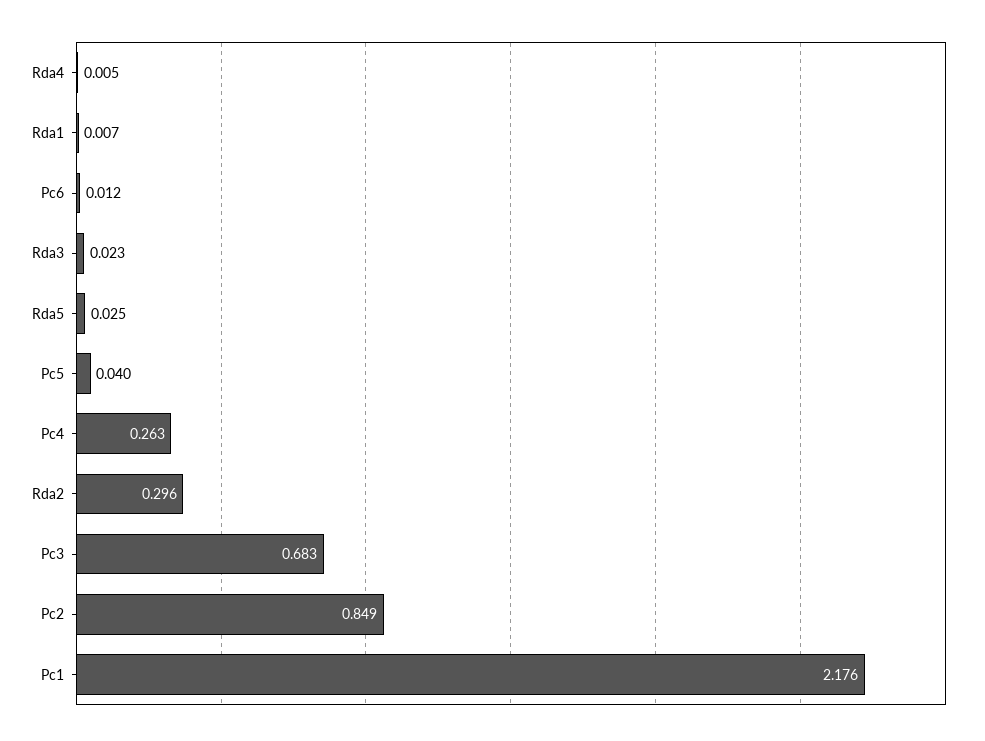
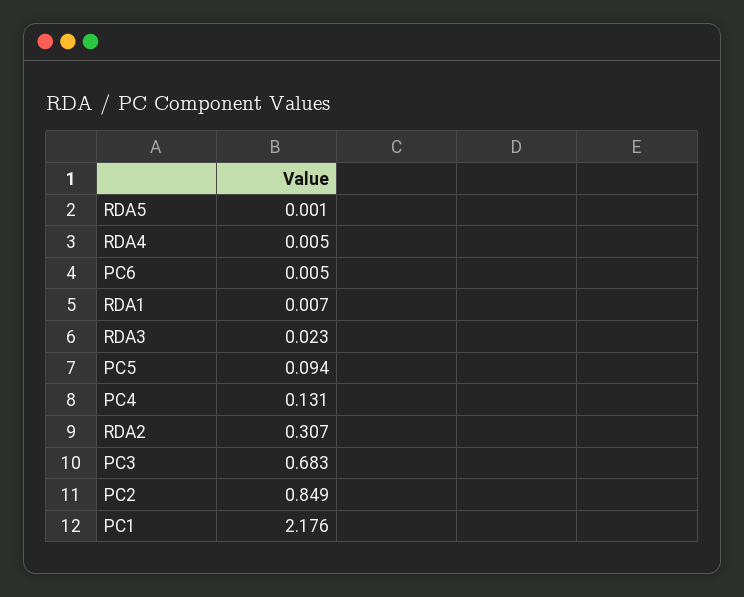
  {
    "Rda4": 0.005,
    "Rda1": 0.007,
-   "Pc6": 0.012,
+   "Pc6": 0.005,
    "Rda3": 0.023,
-   "Rda5": 0.025,
+   "Rda5": 0.001,
-   "Pc5": 0.04,
+   "Pc5": 0.094,
-   "Pc4": 0.263,
+   "Pc4": 0.131,
-   "Rda2": 0.296,
+   "Rda2": 0.307,
    "Pc3": 0.683,
    "Pc2": 0.849,
    "Pc1": 2.176
  }

